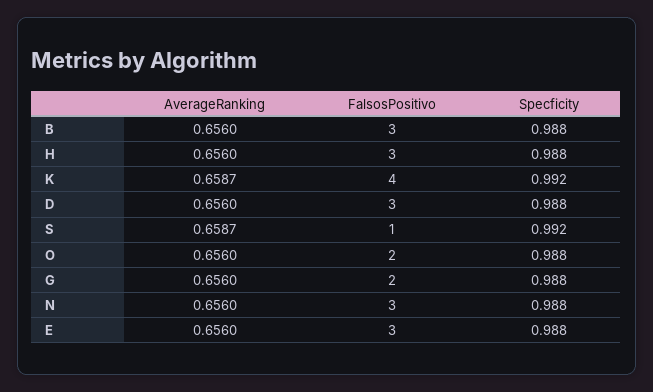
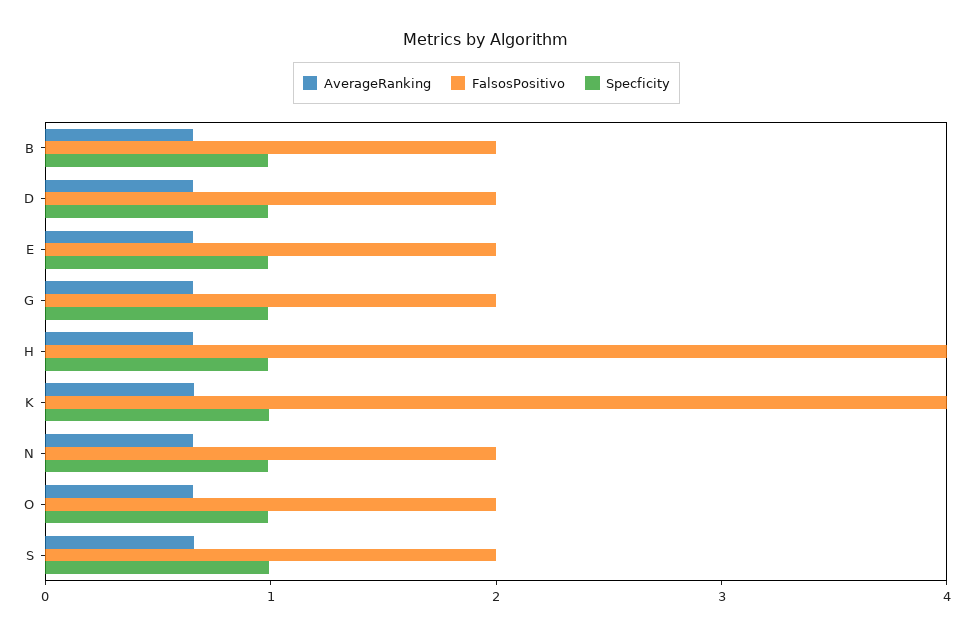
  {
    "AverageRanking": {
      "B": 0.656,
      "H": 0.656,
      "K": 0.6587,
      "D": 0.656,
      "S": 0.6587,
      "O": 0.656,
      "G": 0.656,
      "N": 0.656,
      "E": 0.656
    },
    "FalsosPositivo": {
-     "B": 3,
+     "B": 2,
-     "H": 3,
+     "H": 4,
      "K": 4,
-     "D": 3,
+     "D": 2,
-     "S": 1,
+     "S": 2,
      "O": 2,
      "G": 2,
-     "N": 3,
+     "N": 2,
-     "E": 3
+     "E": 2
    },
    "Specficity": {
      "B": 0.988,
      "H": 0.988,
      "K": 0.992,
      "D": 0.988,
      "S": 0.992,
      "O": 0.988,
      "G": 0.988,
      "N": 0.988,
      "E": 0.988
    }
  }

